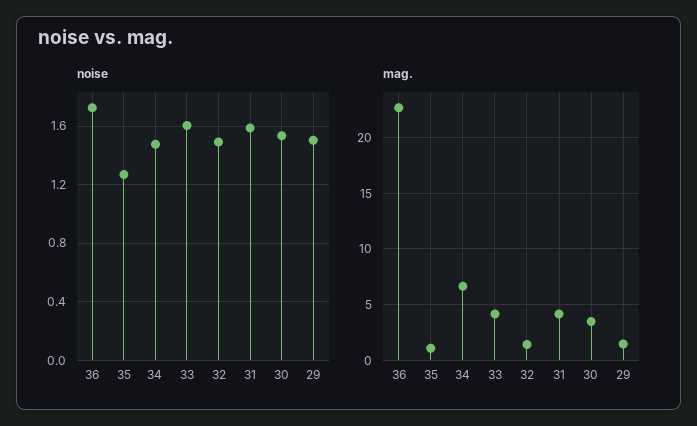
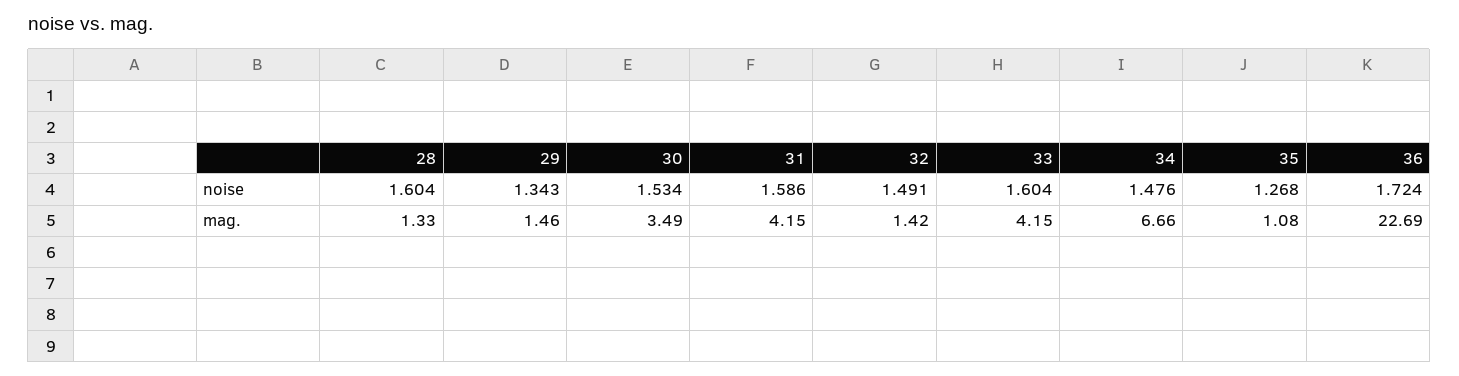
  {
    "noise": {
      "36": 1.724,
      "35": 1.268,
      "34": 1.476,
      "33": 1.604,
      "32": 1.491,
      "31": 1.586,
      "30": 1.534,
-     "29": 1.5
+     "29": 1.343,
+     "28": 1.604
    },
    "mag.": {
      "36": 22.69,
      "35": 1.08,
      "34": 6.66,
      "33": 4.15,
      "32": 1.42,
      "31": 4.15,
      "30": 3.49,
-     "29": 1.46
+     "29": 1.46,
+     "28": 1.33
    }
  }

